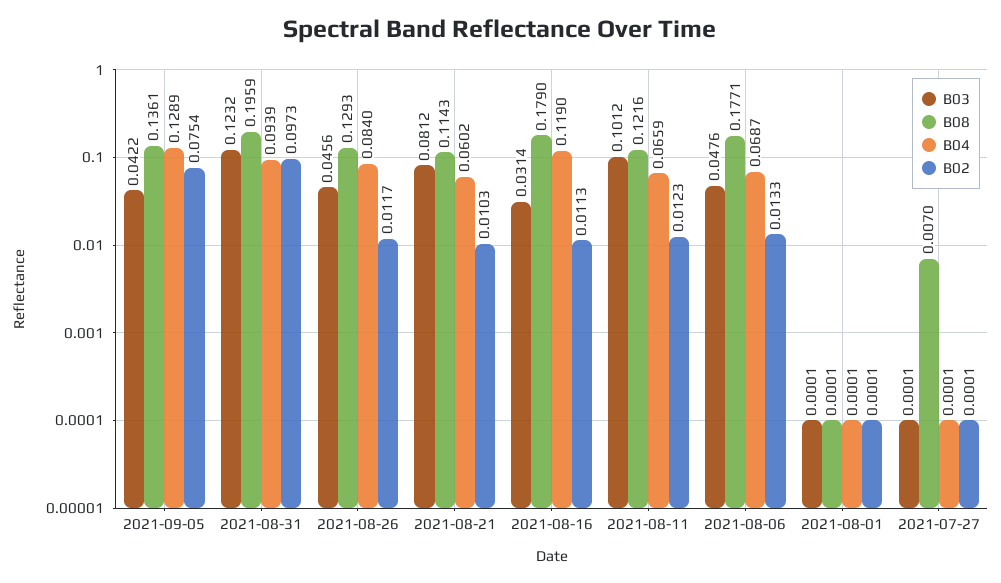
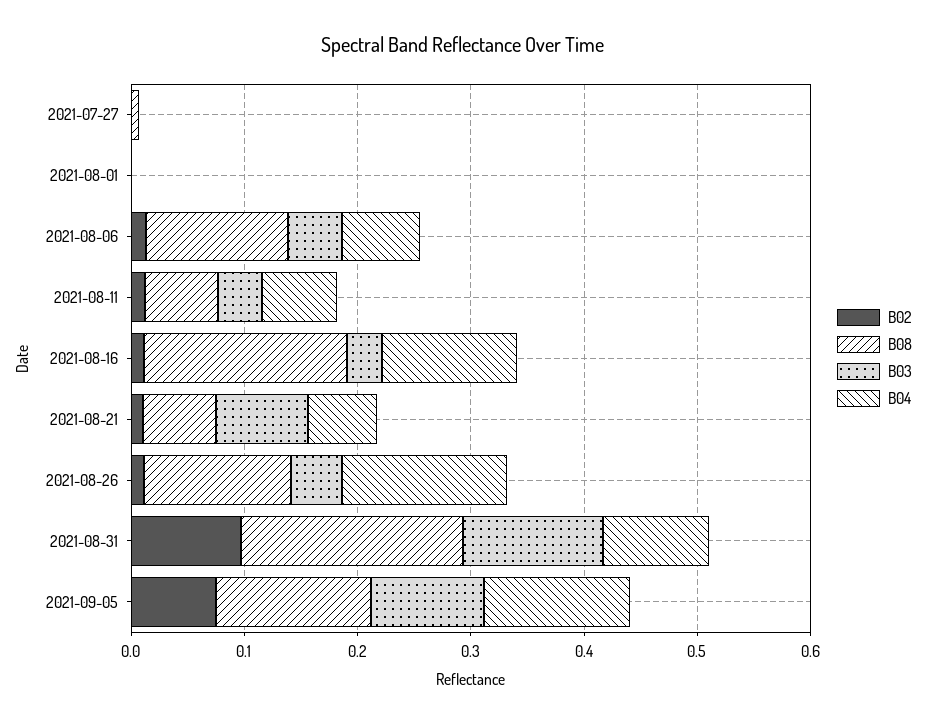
  {
    "B03": {
-     "2021-09-05": 0.0422,
+     "2021-09-05": 0.1,
      "2021-08-31": 0.1232,
      "2021-08-26": 0.0456,
      "2021-08-21": 0.0812,
      "2021-08-16": 0.0314,
-     "2021-08-11": 0.1012,
+     "2021-08-11": 0.04,
      "2021-08-06": 0.0476,
      "2021-08-01": 0.0001,
      "2021-07-27": 0.0001
    },
    "B08": {
      "2021-09-05": 0.1361,
      "2021-08-31": 0.1959,
      "2021-08-26": 0.1293,
-     "2021-08-21": 0.1143,
+     "2021-08-21": 0.06,
      "2021-08-16": 0.179,
-     "2021-08-11": 0.1216,
+     "2021-08-11": 0.06,
-     "2021-08-06": 0.1771,
+     "2021-08-06": 0.12,
      "2021-08-01": 0.0001,
      "2021-07-27": 0.007
    },
    "B04": {
      "2021-09-05": 0.1289,
      "2021-08-31": 0.0939,
-     "2021-08-26": 0.084,
+     "2021-08-26": 0.14,
      "2021-08-21": 0.0602,
      "2021-08-16": 0.119,
      "2021-08-11": 0.0659,
      "2021-08-06": 0.0687,
      "2021-08-01": 0.0001,
      "2021-07-27": 0.0001
    },
    "B02": {
      "2021-09-05": 0.0754,
      "2021-08-31": 0.0973,
      "2021-08-26": 0.0117,
      "2021-08-21": 0.0103,
      "2021-08-16": 0.0113,
      "2021-08-11": 0.0123,
      "2021-08-06": 0.0133,
      "2021-08-01": 0.0001,
      "2021-07-27": 0.0001
    }
  }

